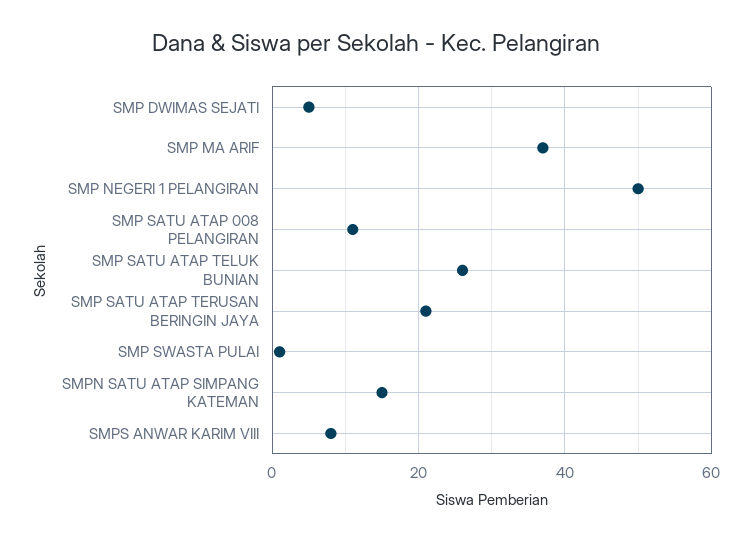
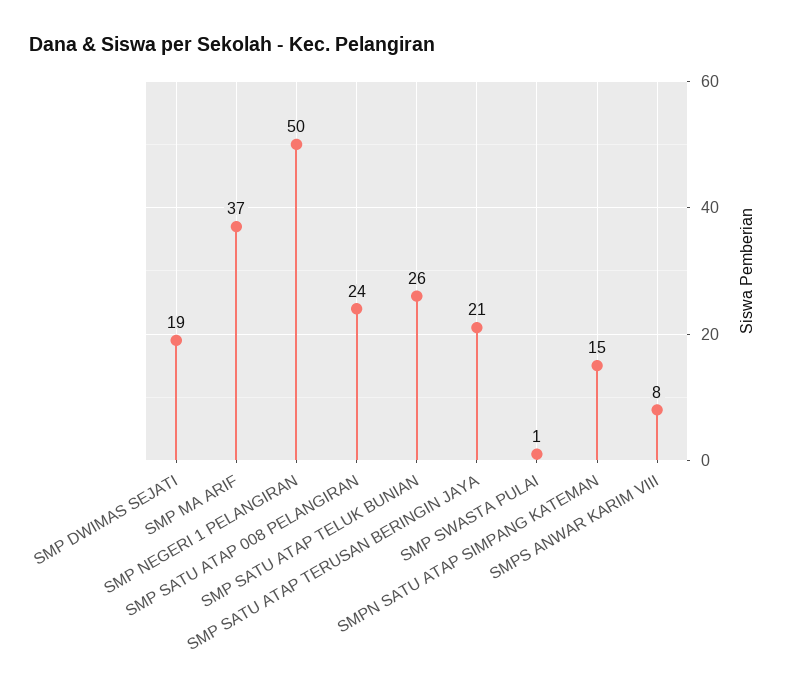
  {
-   "SMP DWIMAS SEJATI": 5,
+   "SMP DWIMAS SEJATI": 19,
    "SMP MA ARIF": 37,
    "SMP NEGERI 1 PELANGIRAN": 50,
-   "SMP SATU ATAP 008 PELANGIRAN": 10,
+   "SMP SATU ATAP 008 PELANGIRAN": 24,
    "SMP SATU ATAP TELUK BUNIAN": 26,
    "SMP SATU ATAP TERUSAN BERINGIN JAYA": 21,
    "SMP SWASTA PULAI": 1,
    "SMPN SATU ATAP SIMPANG KATEMAN": 15,
    "SMPS ANWAR KARIM VIII": 8
  }

